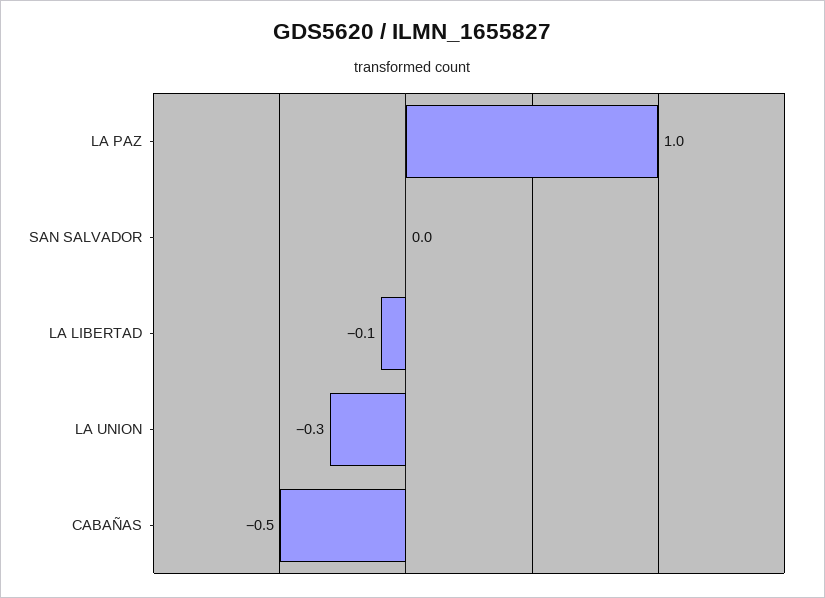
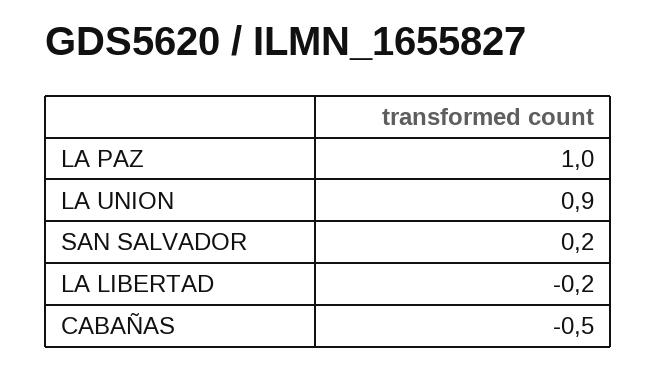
  {
    "LA PAZ": 1,
-   "SAN SALVADOR": 0,
+   "SAN SALVADOR": 0.2,
-   "LA LIBERTAD": -0.1,
+   "LA LIBERTAD": -0.2,
-   "LA UNION": -0.3,
+   "LA UNION": 0.9,
    "CABAÑAS": -0.5
  }

